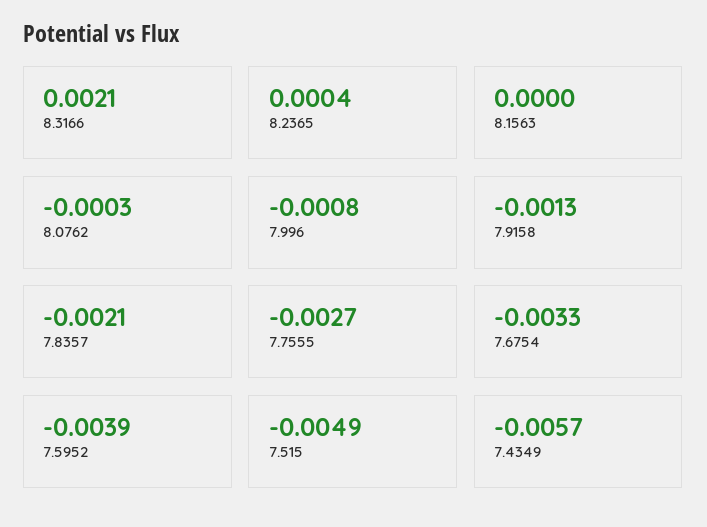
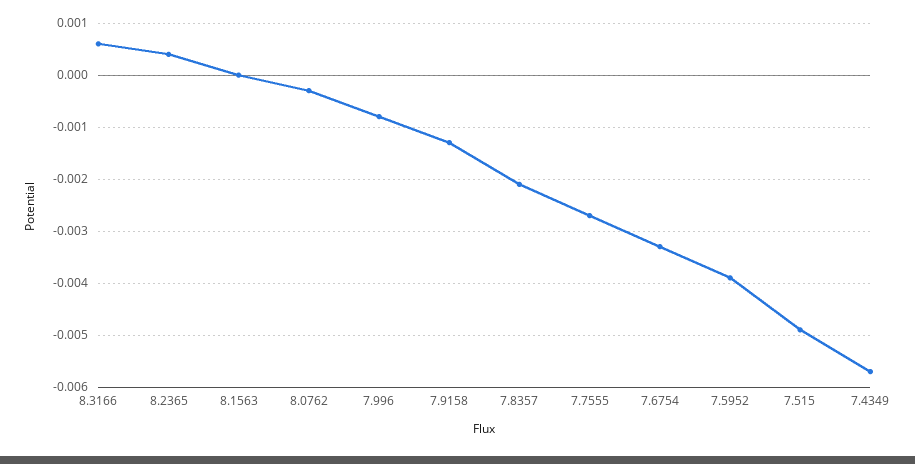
  {
-   "8.3166": 0.0021,
+   "8.3166": 0.0005,
    "8.2365": 0.0004,
    "8.1563": 0,
    "8.0762": -0.0003,
    "7.996": -0.0008,
    "7.9158": -0.0013,
    "7.8357": -0.0021,
    "7.7555": -0.0027,
    "7.6754": -0.0033,
    "7.5952": -0.0039,
    "7.515": -0.0049,
    "7.4349": -0.0057
  }

